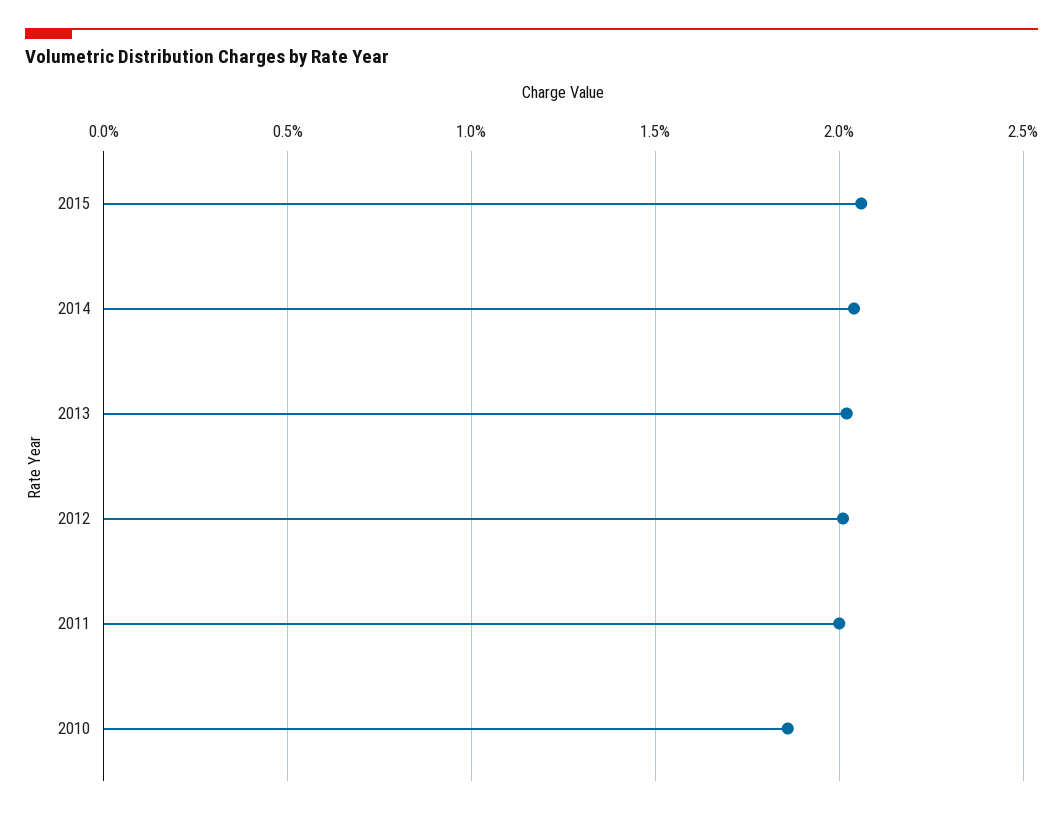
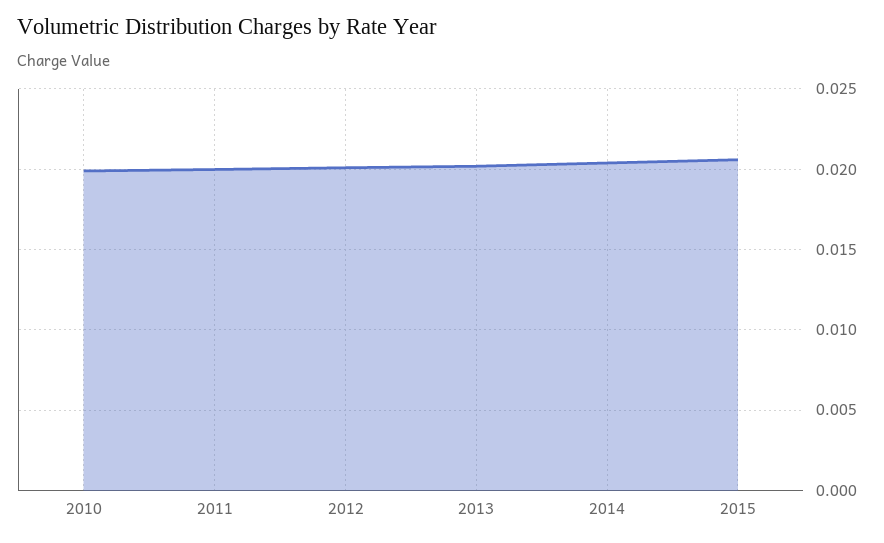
  {
    "2015": 0.0205,
    "2014": 0.0205,
    "2013": 0.02,
    "2012": 0.02,
    "2011": 0.02,
-   "2010": 0.0185
+   "2010": 0.02
  }

